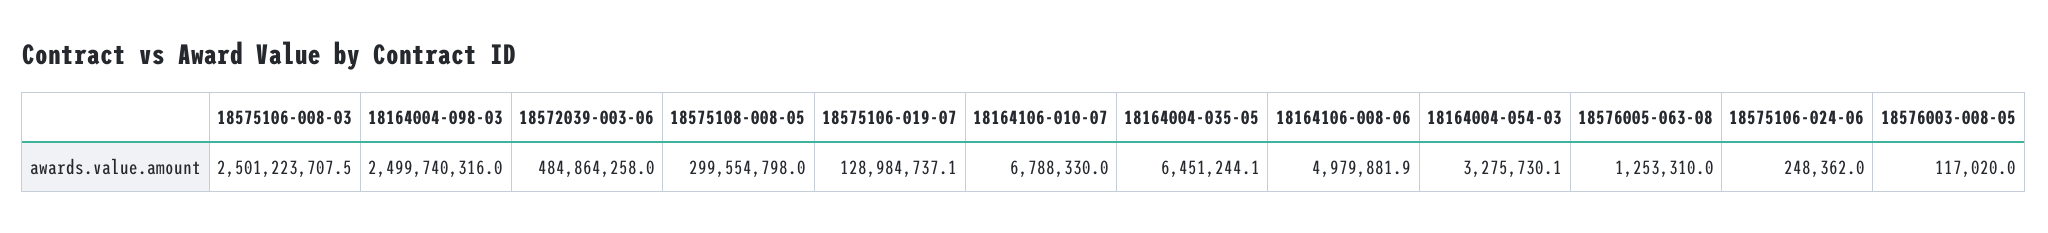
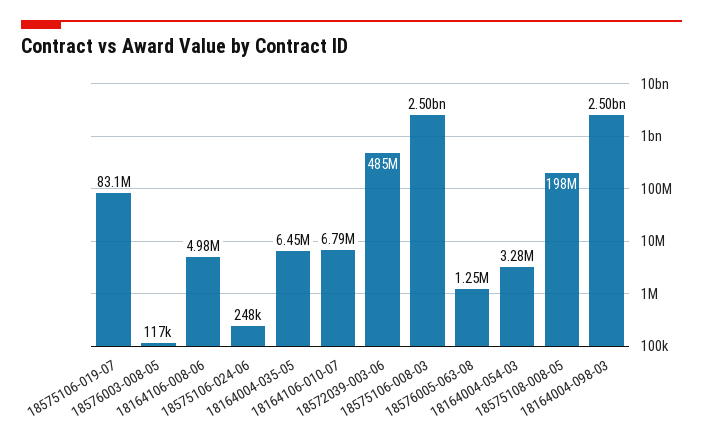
  {
    "18575106-008-03": 2501223707.5,
    "18164004-098-03": 2499740316,
    "18572039-003-06": 484864258,
-   "18575108-008-05": 299554798,
+   "18575108-008-05": 198000000,
-   "18575106-019-07": 128984737.1,
+   "18575106-019-07": 83100000,
    "18164106-010-07": 6788330,
    "18164004-035-05": 6451244.1,
    "18164106-008-06": 4979881.9,
    "18164004-054-03": 3275730.1,
    "18576005-063-08": 1253310,
    "18575106-024-06": 248362,
    "18576003-008-05": 117020
  }

